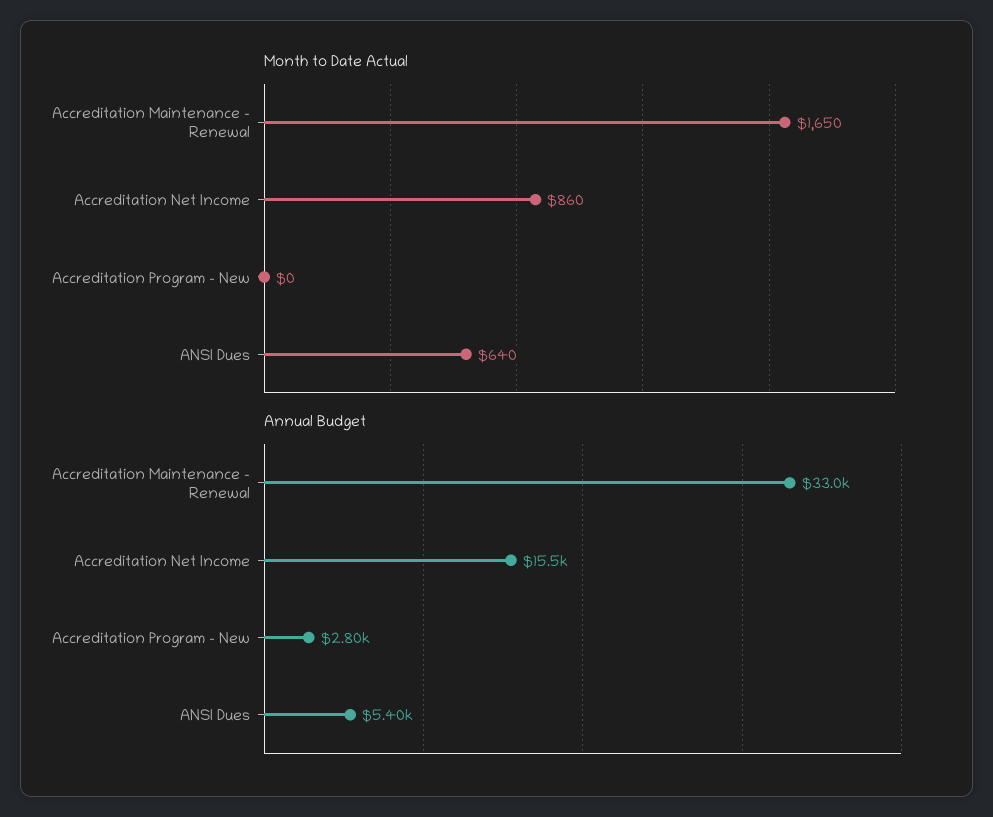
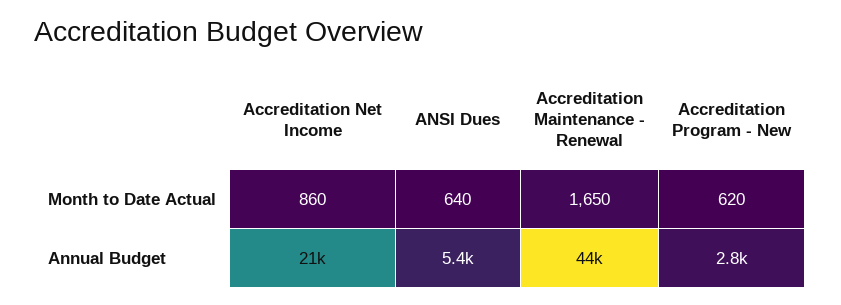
  {
    "Month to Date Actual": {
      "Accreditation Maintenance - Renewal": 1650,
      "Accreditation Net Income": 860,
-     "Accreditation Program - New": 0,
+     "Accreditation Program - New": 620,
      "ANSI Dues": 640
    },
    "Annual Budget": {
-     "Accreditation Maintenance - Renewal": 33000,
+     "Accreditation Maintenance - Renewal": 44000,
-     "Accreditation Net Income": 15500,
+     "Accreditation Net Income": 21000,
      "Accreditation Program - New": 2800,
      "ANSI Dues": 5400
    }
  }

